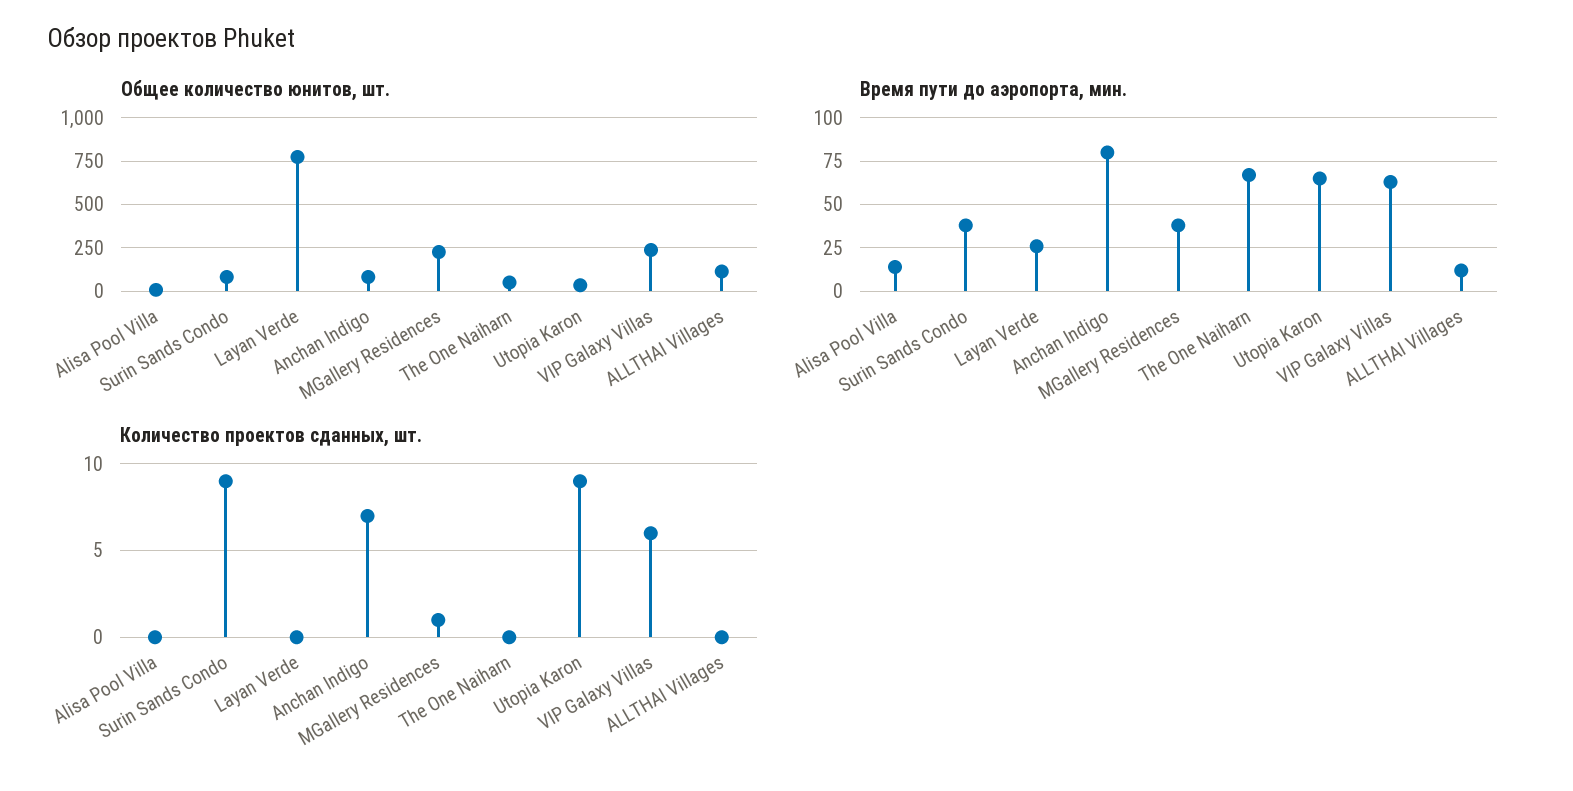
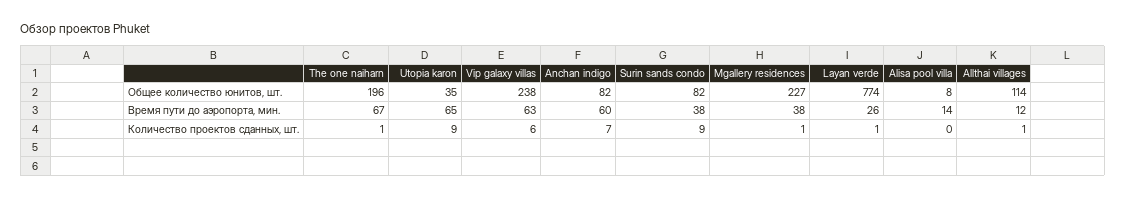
  {
    "Общее количество юнитов, шт.": {
      "Alisa Pool Villa": 8,
      "Surin Sands Condo": 82,
      "Layan Verde": 774,
      "Anchan Indigo": 82,
      "MGallery Residences": 227,
-     "The One Naiharn": 50,
+     "The One Naiharn": 196,
      "Utopia Karon": 35,
      "VIP Galaxy Villas": 238,
      "ALLTHAI Villages": 114
    },
    "Время пути до аэропорта, мин.": {
      "Alisa Pool Villa": 14,
      "Surin Sands Condo": 38,
      "Layan Verde": 26,
-     "Anchan Indigo": 80,
+     "Anchan Indigo": 60,
      "MGallery Residences": 38,
      "The One Naiharn": 67,
      "Utopia Karon": 65,
      "VIP Galaxy Villas": 63,
      "ALLTHAI Villages": 12
    },
    "Количество проектов сданных, шт.": {
      "Alisa Pool Villa": 0,
      "Surin Sands Condo": 9,
-     "Layan Verde": 0,
+     "Layan Verde": 1,
      "Anchan Indigo": 7,
      "MGallery Residences": 1,
-     "The One Naiharn": 0,
+     "The One Naiharn": 1,
      "Utopia Karon": 9,
      "VIP Galaxy Villas": 6,
-     "ALLTHAI Villages": 0
+     "ALLTHAI Villages": 1
    }
  }

